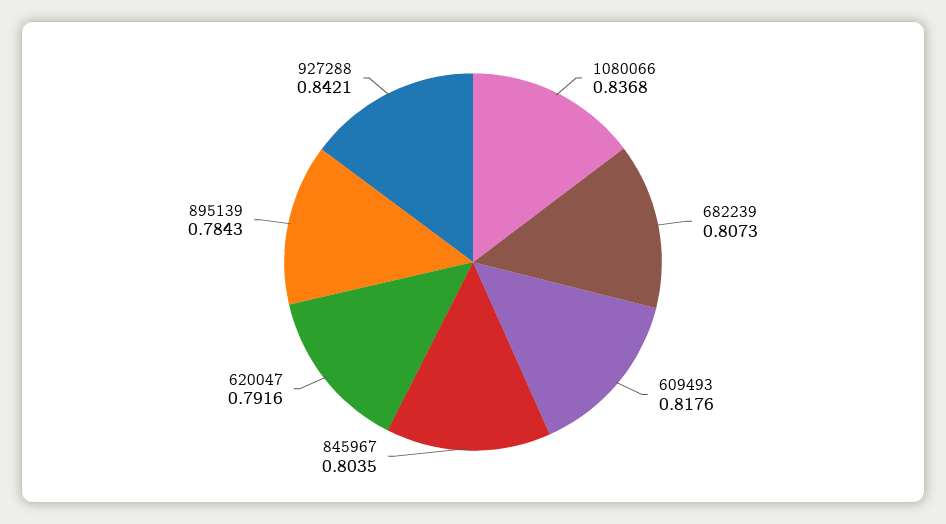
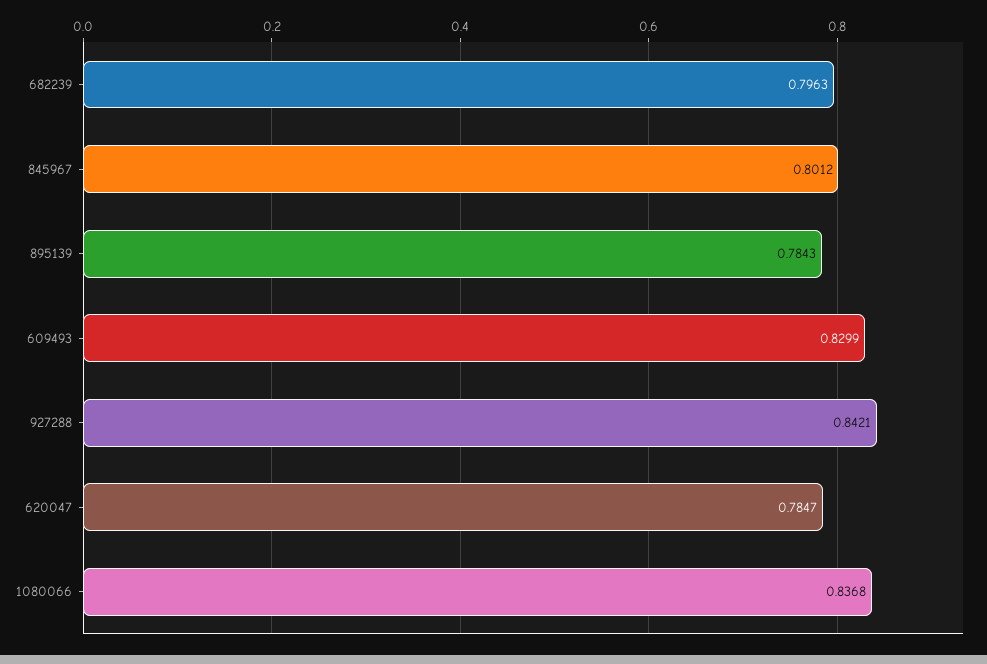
  {
    "1080066": 0.8368,
-   "682239": 0.8073,
+   "682239": 0.7963,
-   "609493": 0.8176,
+   "609493": 0.8299,
-   "845967": 0.8035,
+   "845967": 0.8012,
-   "620047": 0.7916,
+   "620047": 0.7847,
    "895139": 0.7843,
    "927288": 0.8421
  }

